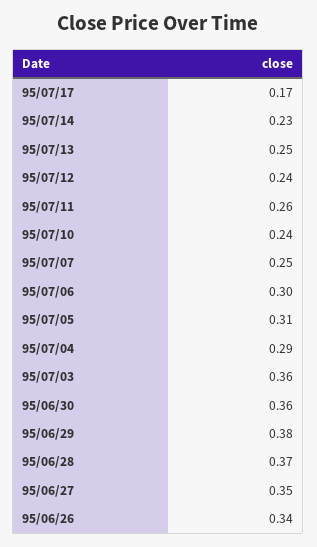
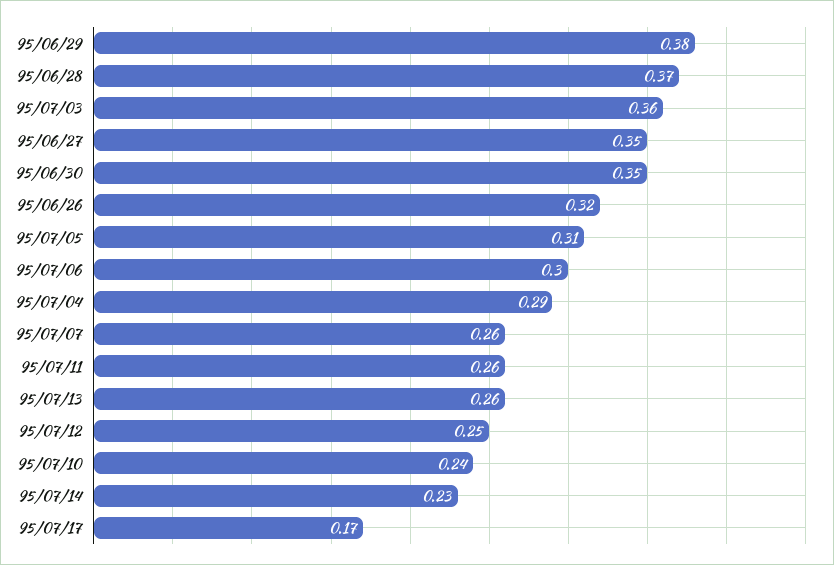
  {
    "95/07/17": 0.17,
    "95/07/14": 0.23,
-   "95/07/13": 0.25,
+   "95/07/13": 0.26,
-   "95/07/12": 0.24,
+   "95/07/12": 0.25,
    "95/07/11": 0.26,
    "95/07/10": 0.24,
-   "95/07/07": 0.25,
+   "95/07/07": 0.26,
    "95/07/06": 0.3,
    "95/07/05": 0.31,
    "95/07/04": 0.29,
    "95/07/03": 0.36,
-   "95/06/30": 0.36,
+   "95/06/30": 0.35,
    "95/06/29": 0.38,
    "95/06/28": 0.37,
    "95/06/27": 0.35,
-   "95/06/26": 0.34
+   "95/06/26": 0.32
  }

